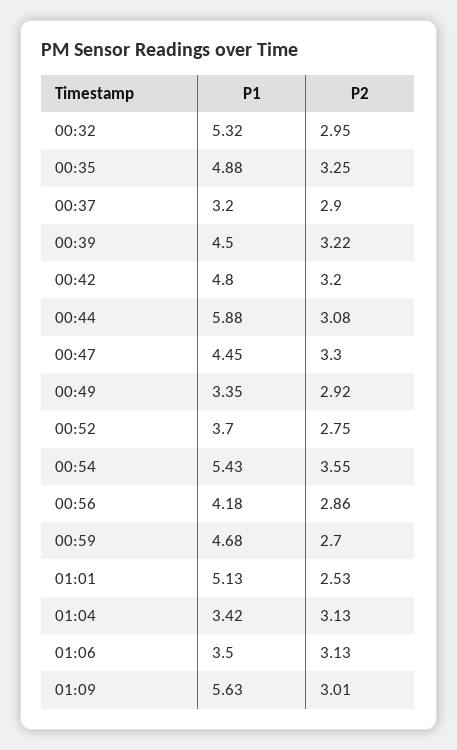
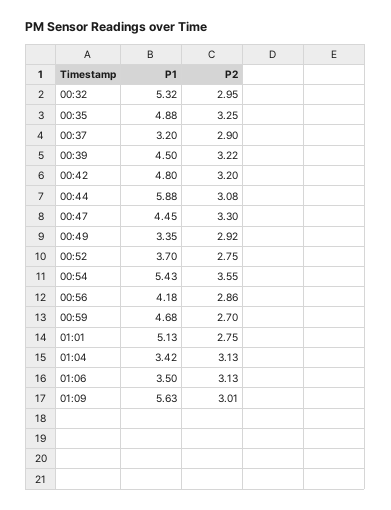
  {
    "P1": {
      "00:32": 5.32,
      "00:35": 4.88,
      "00:37": 3.2,
      "00:39": 4.5,
      "00:42": 4.8,
      "00:44": 5.88,
      "00:47": 4.45,
      "00:49": 3.35,
      "00:52": 3.7,
      "00:54": 5.43,
      "00:56": 4.18,
      "00:59": 4.68,
      "01:01": 5.13,
      "01:04": 3.42,
      "01:06": 3.5,
      "01:09": 5.63
    },
    "P2": {
      "00:32": 2.95,
      "00:35": 3.25,
      "00:37": 2.9,
      "00:39": 3.22,
      "00:42": 3.2,
      "00:44": 3.08,
      "00:47": 3.3,
      "00:49": 2.92,
      "00:52": 2.75,
      "00:54": 3.55,
      "00:56": 2.86,
      "00:59": 2.7,
-     "01:01": 2.53,
+     "01:01": 2.75,
      "01:04": 3.13,
      "01:06": 3.13,
      "01:09": 3.01
    }
  }

